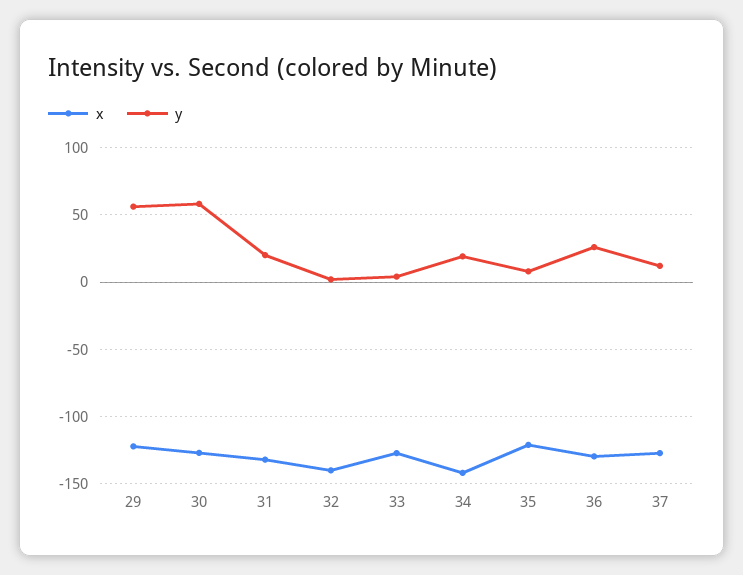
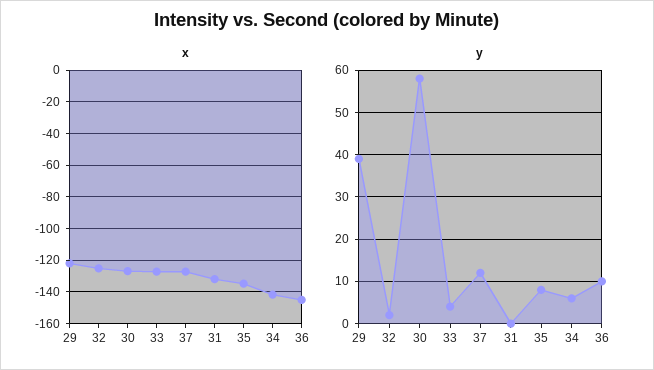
  {
    "x": {
      "29": -120,
      "30": -125,
      "31": -130,
-     "32": -140,
+     "32": -125,
      "33": -125,
      "34": -140,
-     "35": -120,
+     "35": -135,
-     "36": -130,
+     "36": -145,
      "37": -125
    },
    "y": {
-     "29": 55,
+     "29": 40,
      "30": 60,
-     "31": 20,
+     "31": 0,
      "32": 0,
      "33": 5,
-     "34": 20,
+     "34": 5,
      "35": 10,
-     "36": 25,
+     "36": 10,
      "37": 10
    }
  }

